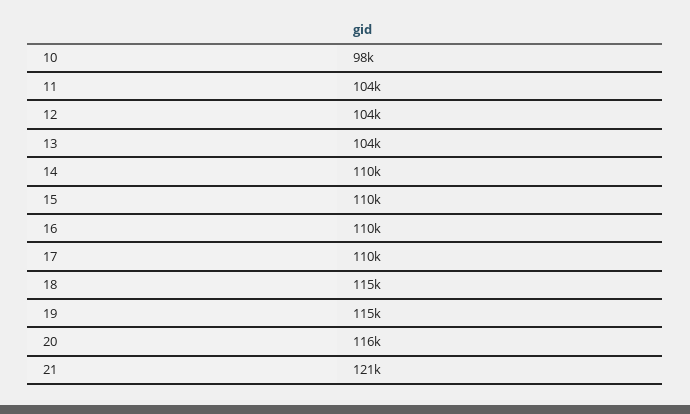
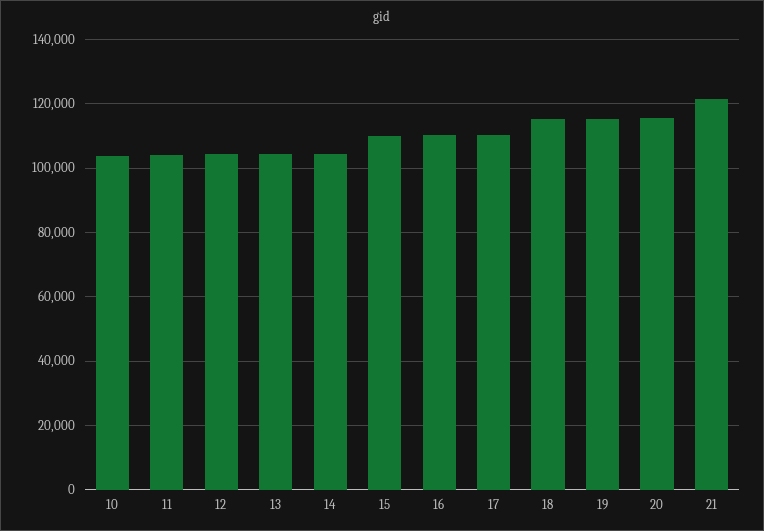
  {
-   "10": 98000,
+   "10": 104000,
    "11": 104000,
    "12": 104000,
    "13": 104000,
-   "14": 110000,
+   "14": 104000,
    "15": 110000,
    "16": 110000,
    "17": 110000,
    "18": 115000,
    "19": 115000,
    "20": 116000,
    "21": 121000
  }

